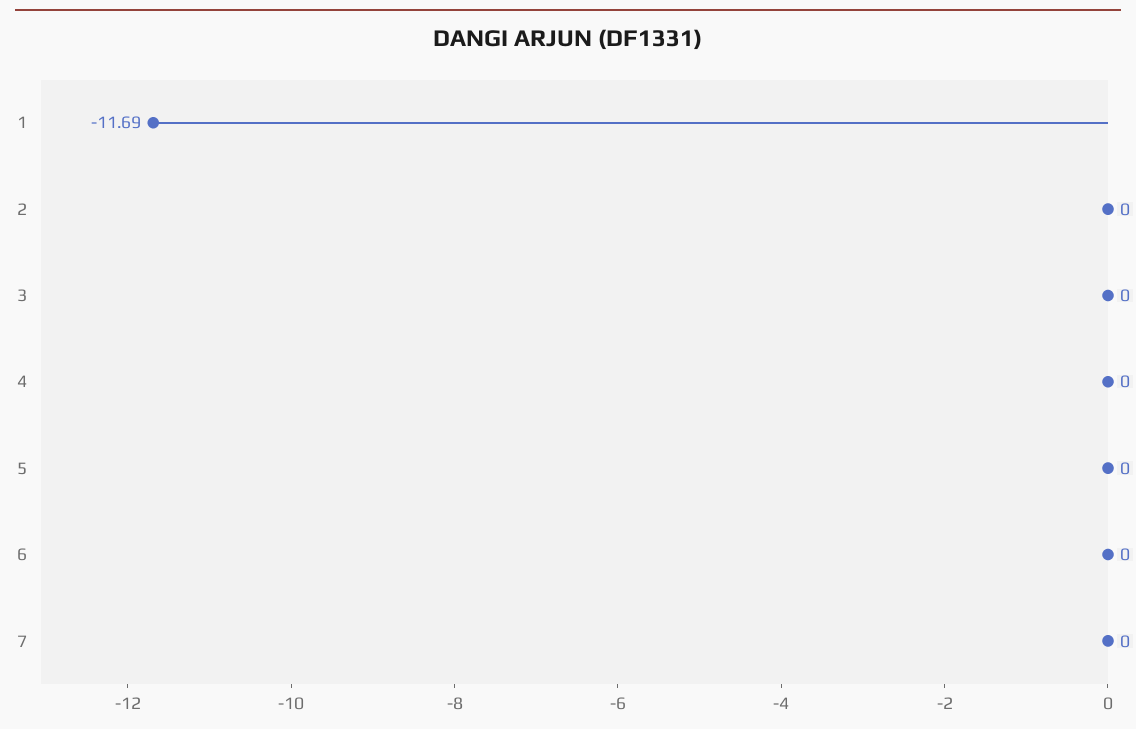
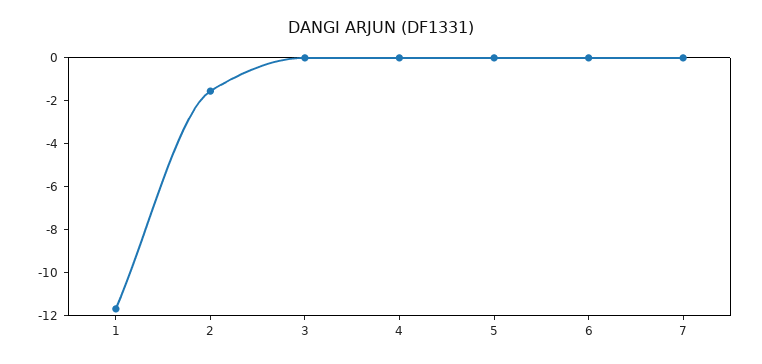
  {
    "1": -11.69,
-   "2": 0,
+   "2": -1.5,
    "3": 0,
    "4": 0,
    "5": 0,
    "6": 0,
    "7": 0
  }

